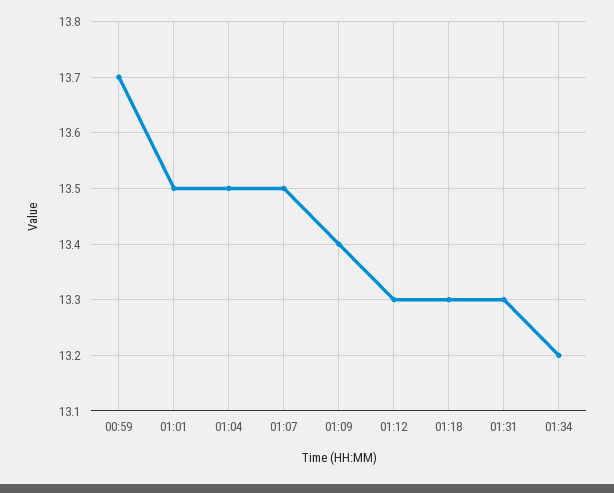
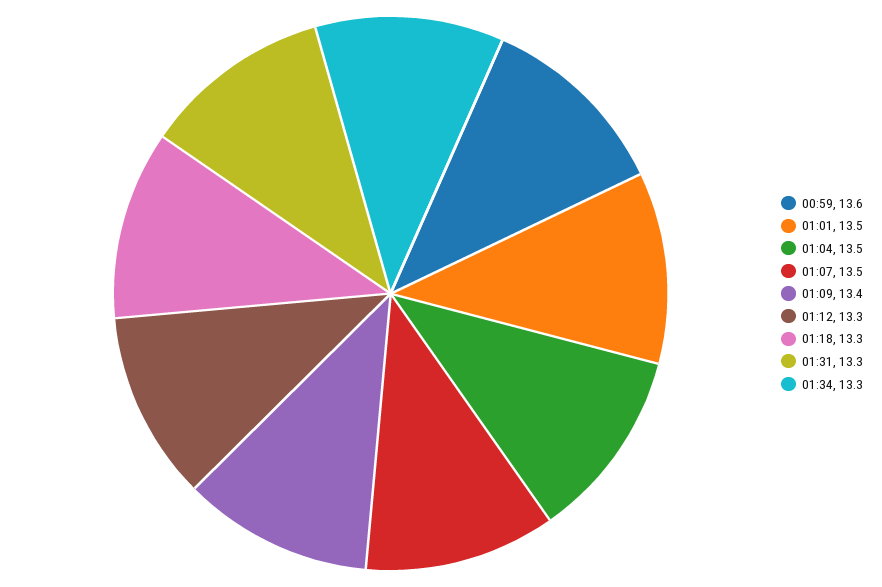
  {
-   "00:59": 13.7,
+   "00:59": 13.6,
    "01:01": 13.5,
    "01:04": 13.5,
    "01:07": 13.5,
    "01:09": 13.4,
    "01:12": 13.3,
    "01:18": 13.3,
    "01:31": 13.3,
-   "01:34": 13.2
+   "01:34": 13.3
  }

